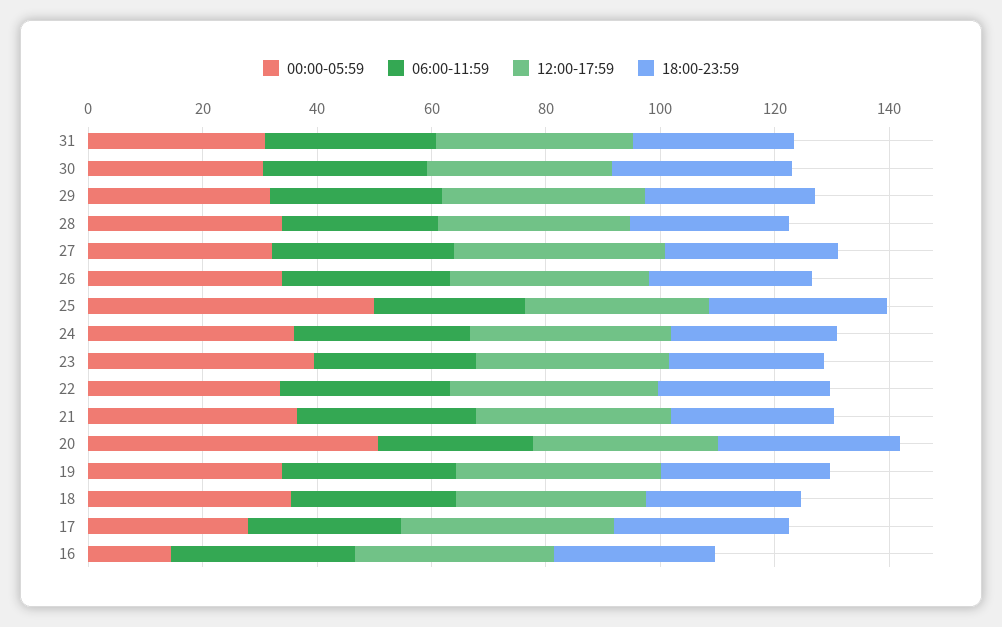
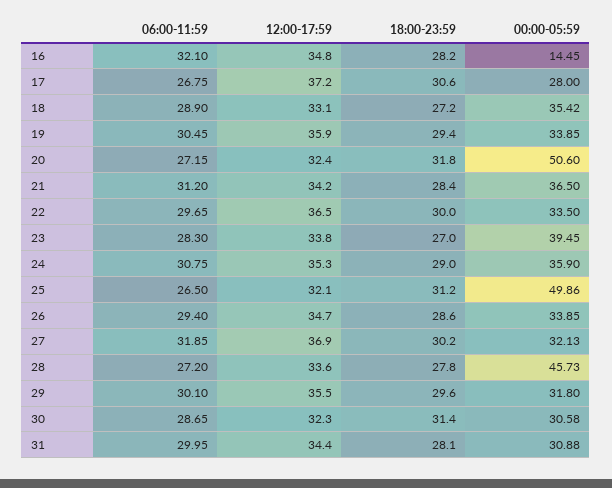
  {
    "00:00-05:59": {
      "31": 30.88,
      "30": 30.58,
      "29": 31.8,
-     "28": 35,
+     "28": 45.73,
      "27": 32.13,
      "26": 33.85,
      "25": 49.86,
      "24": 35.9,
      "23": 39.45,
      "22": 33.5,
      "21": 36.5,
      "20": 50.6,
      "19": 33.85,
      "18": 35.42,
      "17": 28,
      "16": 14.45
    },
    "06:00-11:59": {
      "31": 29.95,
      "30": 28.65,
      "29": 30.1,
      "28": 27.2,
      "27": 31.85,
      "26": 29.4,
      "25": 26.5,
      "24": 30.75,
      "23": 28.3,
      "22": 29.65,
      "21": 31.2,
      "20": 27.15,
      "19": 30.45,
      "18": 28.9,
      "17": 26.75,
      "16": 32.1
    },
    "12:00-17:59": {
      "31": 34.4,
      "30": 32.3,
      "29": 35.5,
      "28": 33.6,
      "27": 36.9,
      "26": 34.7,
      "25": 32.1,
      "24": 35.3,
      "23": 33.8,
      "22": 36.5,
      "21": 34.2,
      "20": 32.4,
      "19": 35.9,
      "18": 33.1,
      "17": 37.2,
      "16": 34.8
    },
    "18:00-23:59": {
      "31": 28.1,
      "30": 31.4,
      "29": 29.6,
      "28": 27.8,
      "27": 30.2,
      "26": 28.6,
      "25": 31.2,
      "24": 29,
      "23": 27,
      "22": 30,
      "21": 28.4,
      "20": 31.8,
      "19": 29.4,
      "18": 27.2,
      "17": 30.6,
      "16": 28.2
    }
  }

